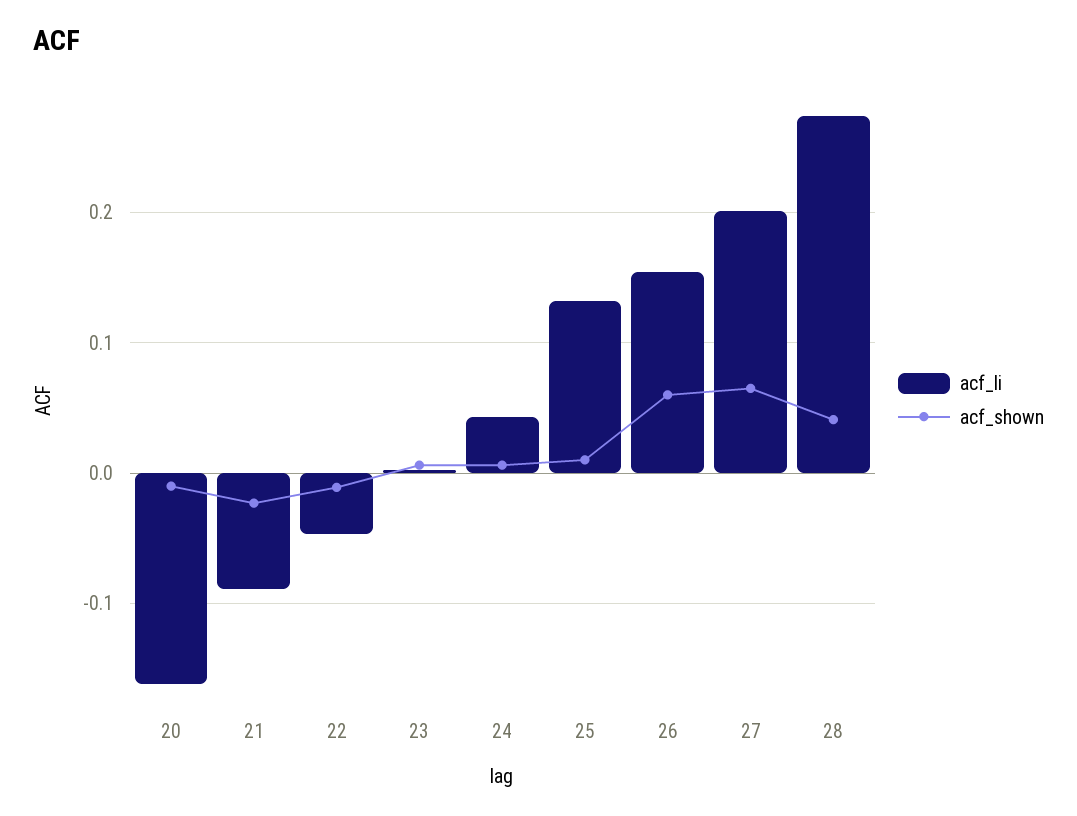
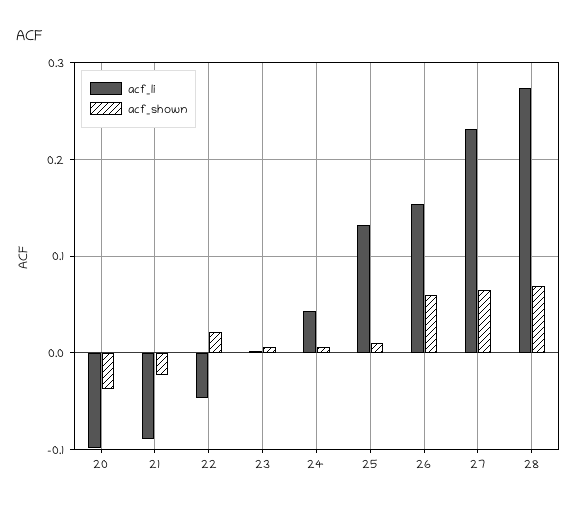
  {
    "acf_li": {
-     "20": -0.16,
+     "20": -0.1,
      "21": -0.09,
      "22": -0.05,
      "23": 0,
      "24": 0.04,
      "25": 0.13,
      "26": 0.15,
-     "27": 0.2,
+     "27": 0.23,
      "28": 0.27
    },
    "acf_shown": {
-     "20": -0.01,
+     "20": -0.04,
      "21": -0.02,
-     "22": -0.01,
+     "22": 0.02,
      "23": 0.01,
      "24": 0.01,
      "25": 0.01,
      "26": 0.06,
      "27": 0.07,
-     "28": 0.04
+     "28": 0.07
    }
  }

